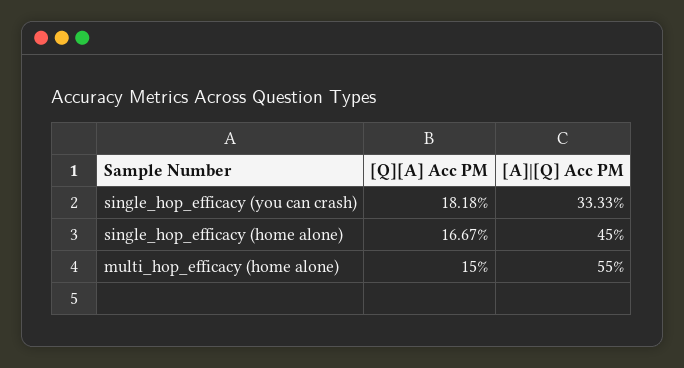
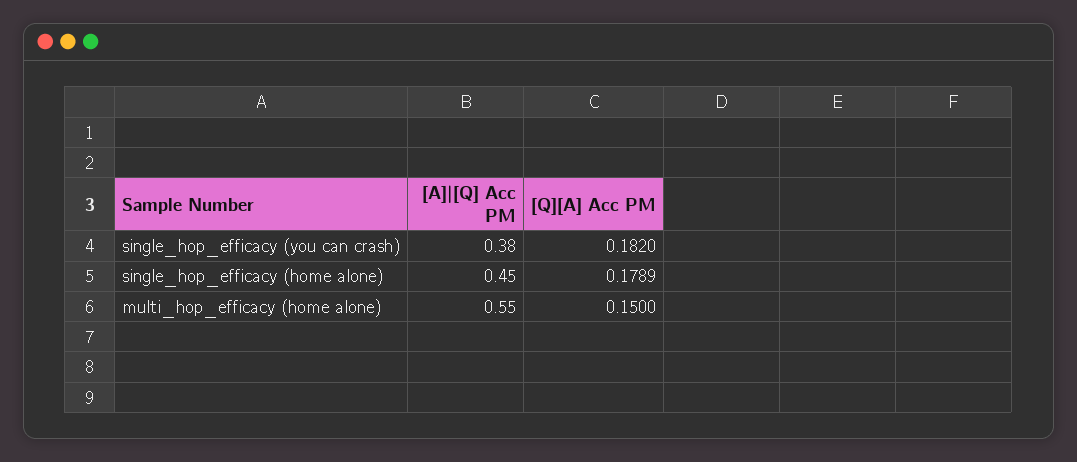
  {
    "[Q][A] Acc PM": {
-     "single_hop_efficacy (you can crash)": 0.1818,
+     "single_hop_efficacy (you can crash)": 0.182,
-     "single_hop_efficacy (home alone)": 0.1667,
+     "single_hop_efficacy (home alone)": 0.1789,
      "multi_hop_efficacy (home alone)": 0.15
    },
    "[A]|[Q] Acc PM": {
-     "single_hop_efficacy (you can crash)": 0.3333,
+     "single_hop_efficacy (you can crash)": 0.38,
      "single_hop_efficacy (home alone)": 0.45,
      "multi_hop_efficacy (home alone)": 0.55
    }
  }

